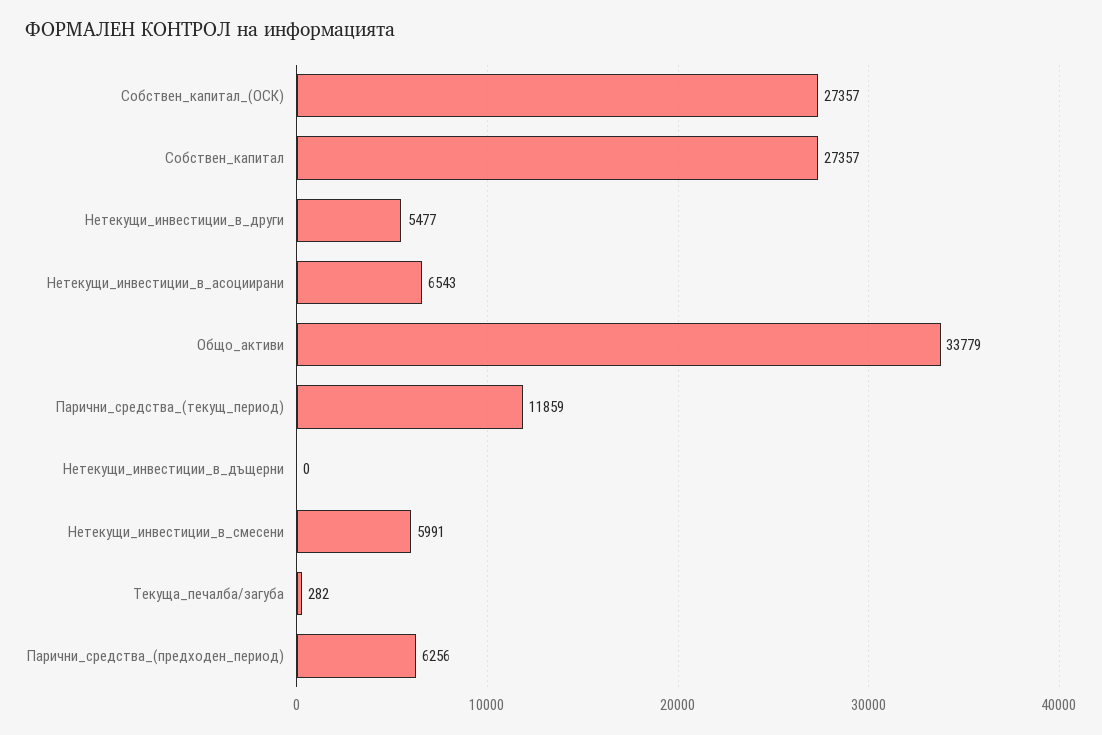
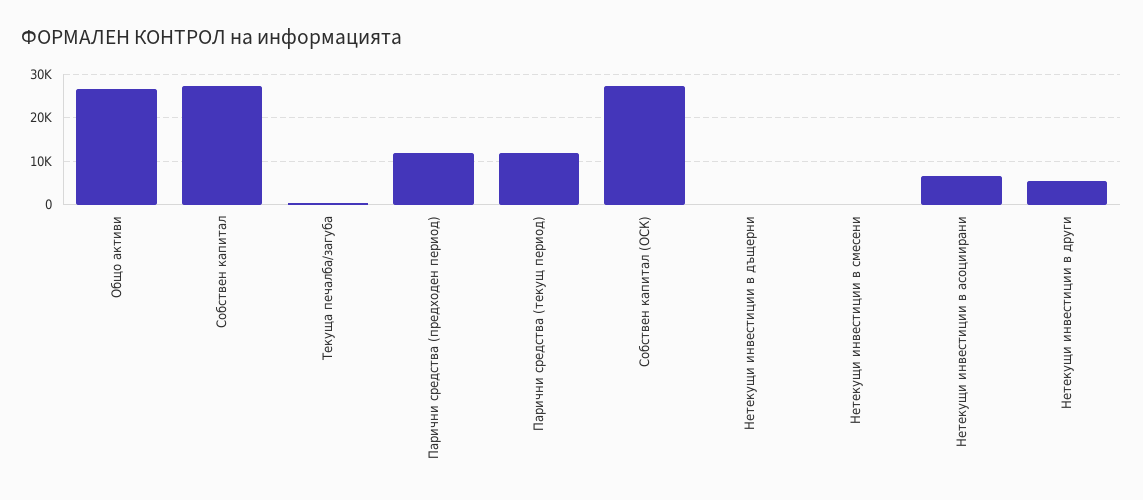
  {
    "Собствен_капитал_(ОСК)": 27357,
    "Собствен_капитал": 27357,
    "Нетекущи_инвестиции_в_други": 5477,
    "Нетекущи_инвестиции_в_асоциирани": 6543,
-   "Общо_активи": 33779,
+   "Общо_активи": 26000,
    "Парични_средства_(текущ_период)": 11859,
    "Нетекущи_инвестиции_в_дъщерни": 0,
-   "Нетекущи_инвестиции_в_смесени": 5991,
+   "Нетекущи_инвестиции_в_смесени": 0,
    "Текуща_печалба/загуба": 282,
-   "Парични_средства_(предходен_период)": 6256
+   "Парични_средства_(предходен_период)": 12000
  }

